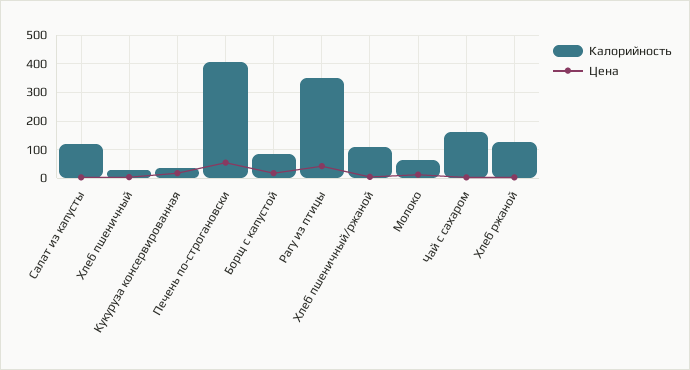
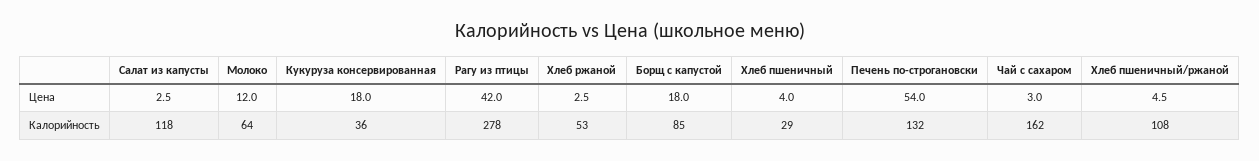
  {
    "Калорийность": {
      "Салат из капусты": 118,
      "Хлеб пшеничный": 29,
      "Кукуруза консервированная": 36,
-     "Печень по-строгановски": 400,
+     "Печень по-строгановски": 132,
      "Борщ с капустой": 85,
-     "Рагу из птицы": 350,
+     "Рагу из птицы": 278,
      "Хлеб пшеничный/ржаной": 108,
      "Молоко": 64,
      "Чай с сахаром": 162,
-     "Хлеб ржаной": 125
+     "Хлеб ржаной": 53
    },
    "Цена": {
      "Салат из капусты": 2.5,
      "Хлеб пшеничный": 4,
      "Кукуруза консервированная": 18,
      "Печень по-строгановски": 54,
      "Борщ с капустой": 18,
      "Рагу из птицы": 42,
      "Хлеб пшеничный/ржаной": 4.5,
      "Молоко": 12,
      "Чай с сахаром": 3,
      "Хлеб ржаной": 2.5
    }
  }

